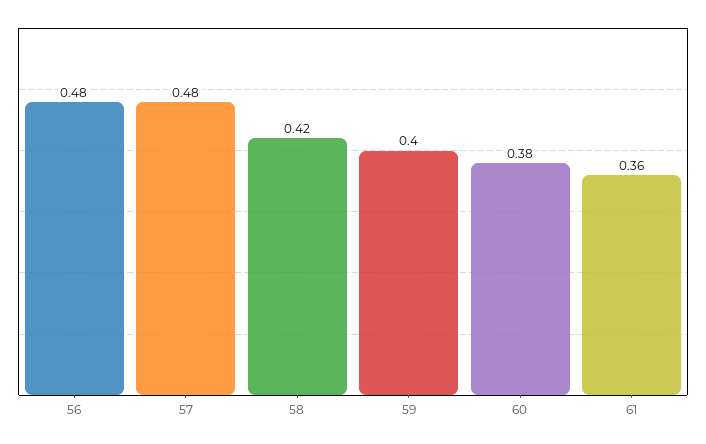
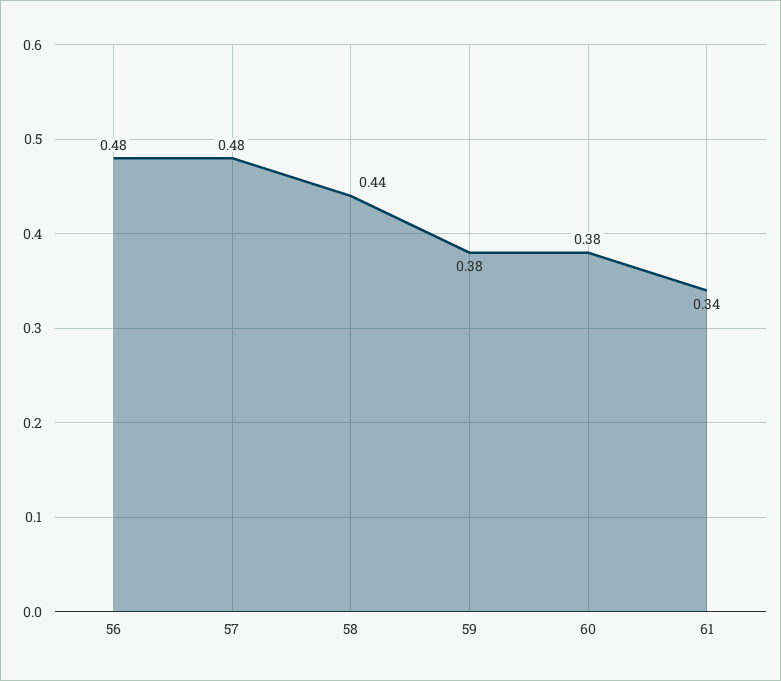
  {
    "56": 0.48,
    "57": 0.48,
-   "58": 0.42,
+   "58": 0.44,
-   "59": 0.4,
+   "59": 0.38,
    "60": 0.38,
-   "61": 0.36
+   "61": 0.34
  }

